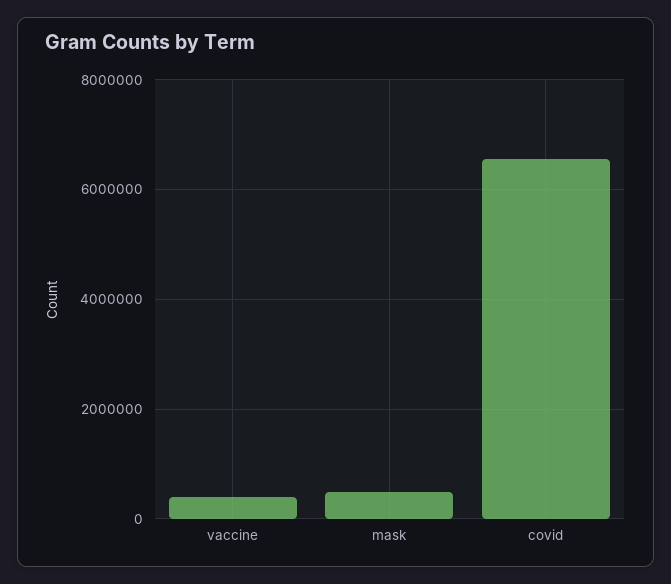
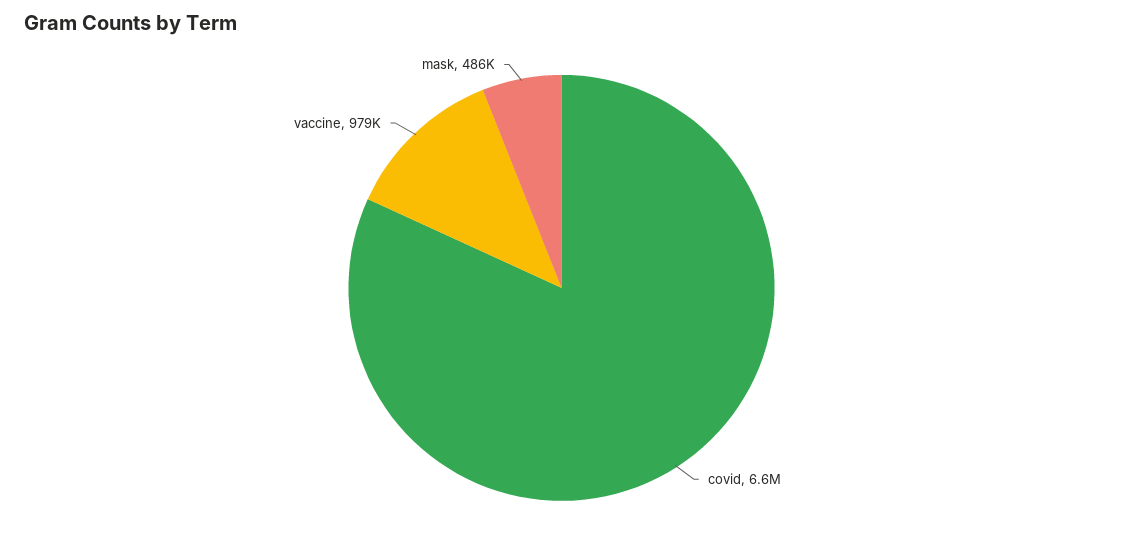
  {
-   "vaccine": 400000,
+   "vaccine": 979000,
    "mask": 486000,
    "covid": 6600000
  }

